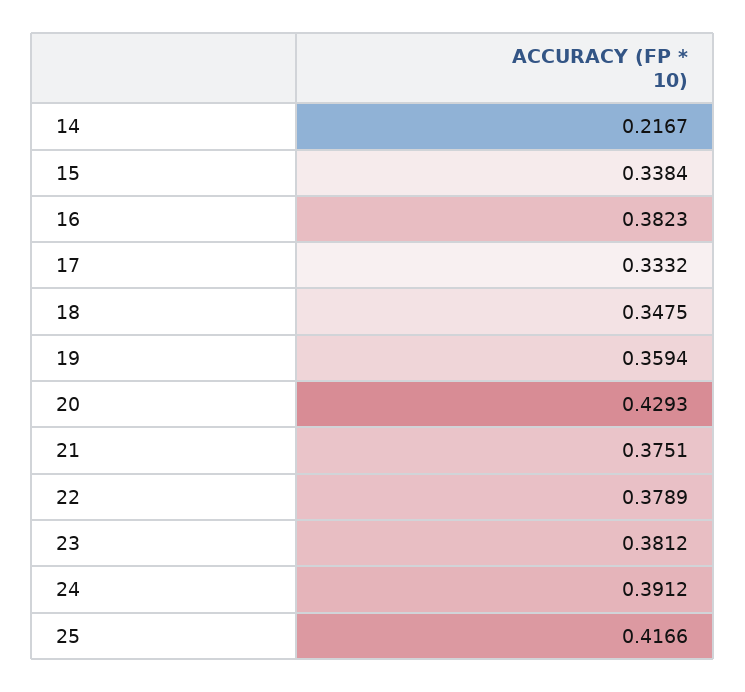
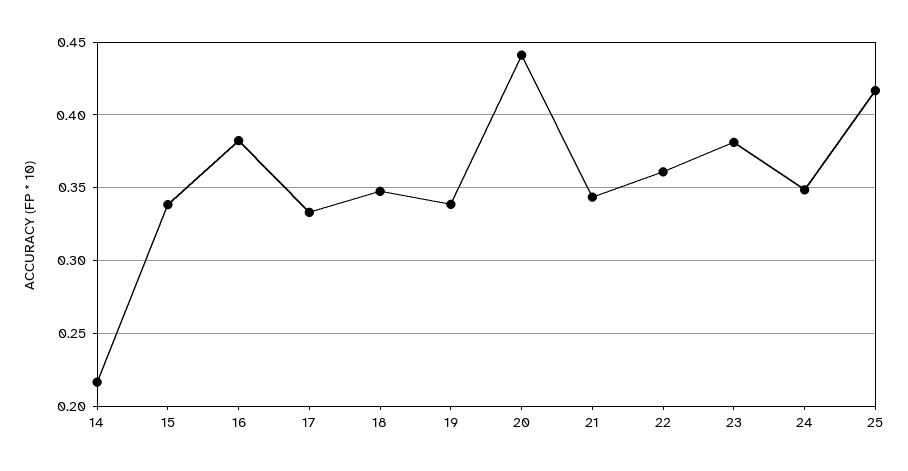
  {
    "14": 0.2167,
    "15": 0.3384,
    "16": 0.3823,
    "17": 0.3332,
    "18": 0.3475,
-   "19": 0.3594,
+   "19": 0.34,
-   "20": 0.4293,
+   "20": 0.44,
-   "21": 0.3751,
+   "21": 0.345,
-   "22": 0.3789,
+   "22": 0.36,
    "23": 0.3812,
-   "24": 0.3912,
+   "24": 0.35,
    "25": 0.4166
  }

